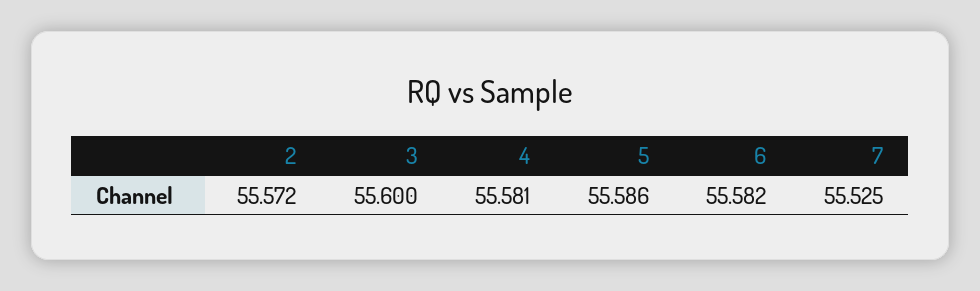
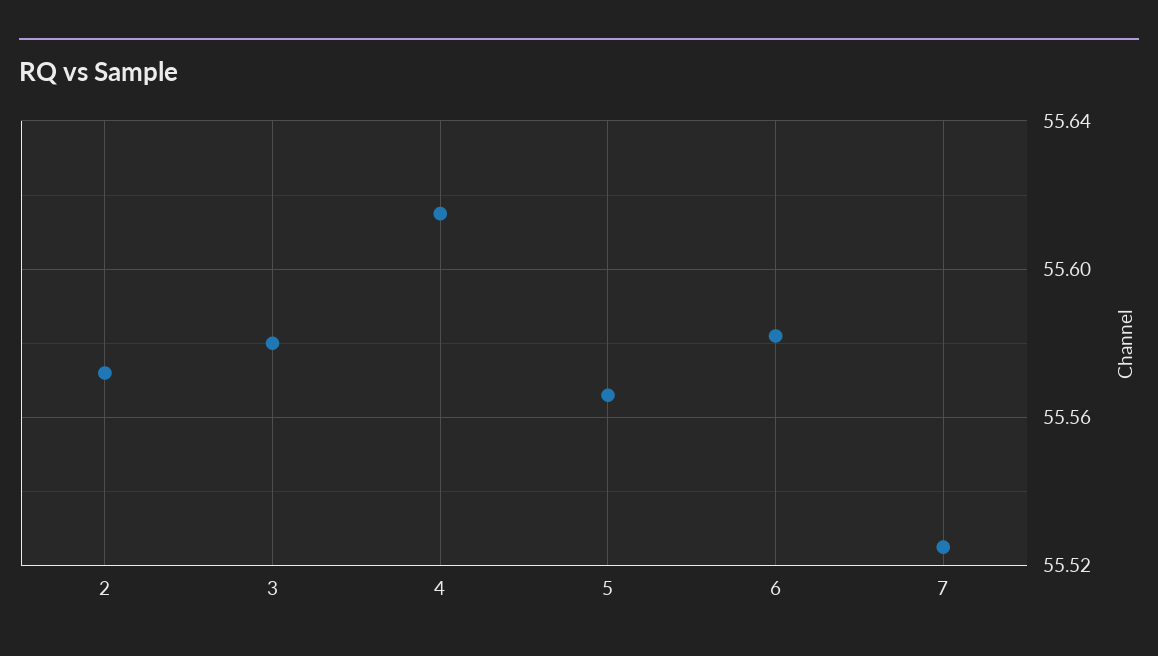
  {
    "2": 55.572,
-   "3": 55.6,
+   "3": 55.58,
-   "4": 55.581,
+   "4": 55.615,
-   "5": 55.586,
+   "5": 55.565,
    "6": 55.582,
    "7": 55.525
  }

